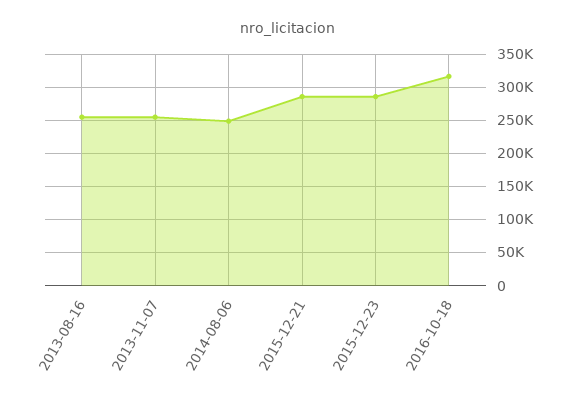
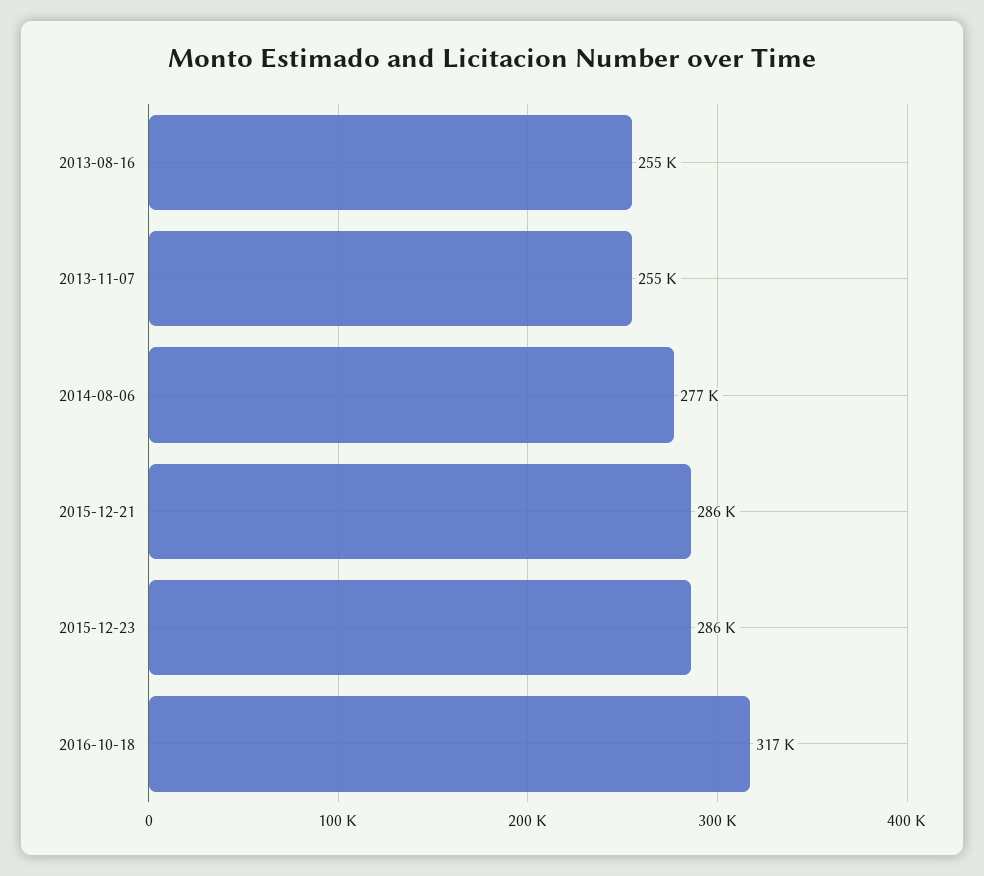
  {
    "2013-08-16": 255000,
    "2013-11-07": 255000,
-   "2014-08-06": 250000,
+   "2014-08-06": 277000,
    "2015-12-21": 286000,
    "2015-12-23": 286000,
    "2016-10-18": 317000
  }

